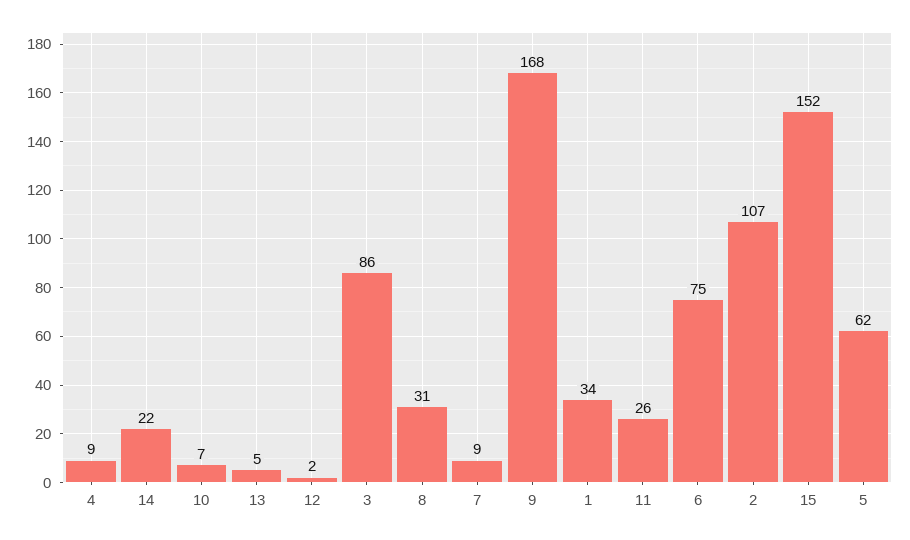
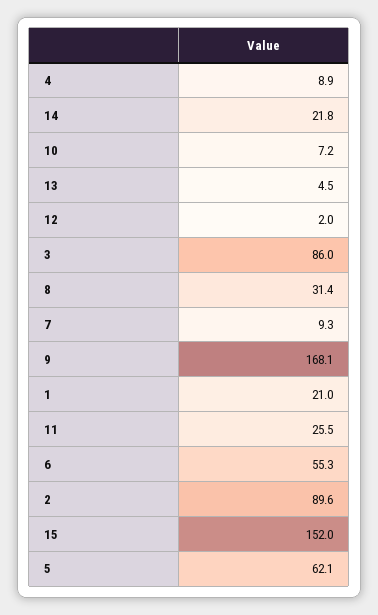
  {
    "4": 8.9,
    "14": 21.8,
    "10": 7.2,
    "13": 4.5,
    "12": 2,
    "3": 86,
    "8": 31.4,
    "7": 9.3,
    "9": 168.1,
-   "1": 34,
+   "1": 21,
    "11": 25.5,
-   "6": 75,
+   "6": 55.3,
-   "2": 107,
+   "2": 89.6,
    "15": 152,
    "5": 62.1
  }

